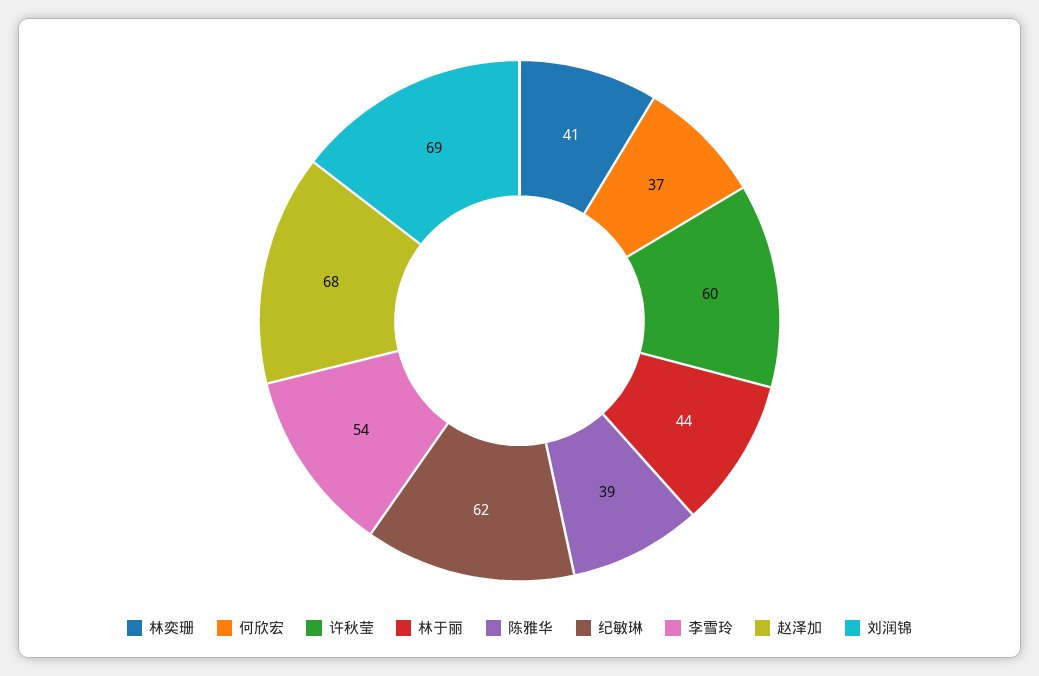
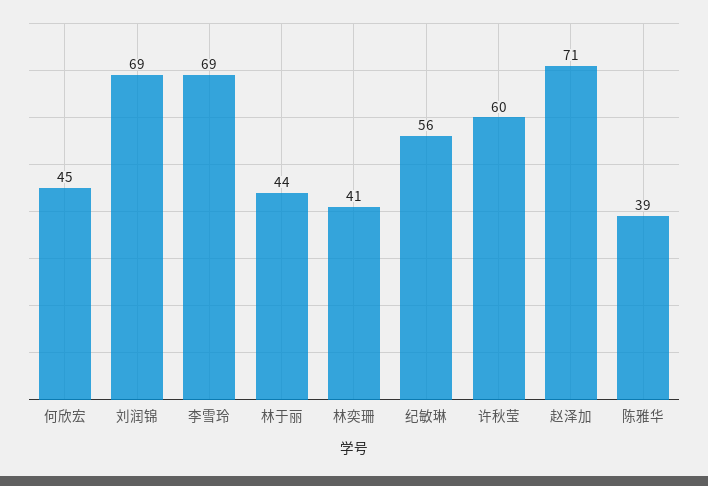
  {
    "林奕珊": 41,
-   "何欣宏": 37,
+   "何欣宏": 45,
    "许秋莹": 60,
    "林于丽": 44,
    "陈雅华": 39,
-   "纪敏琳": 62,
+   "纪敏琳": 56,
-   "李雪玲": 54,
+   "李雪玲": 69,
-   "赵泽加": 68,
+   "赵泽加": 71,
    "刘润锦": 69
  }

